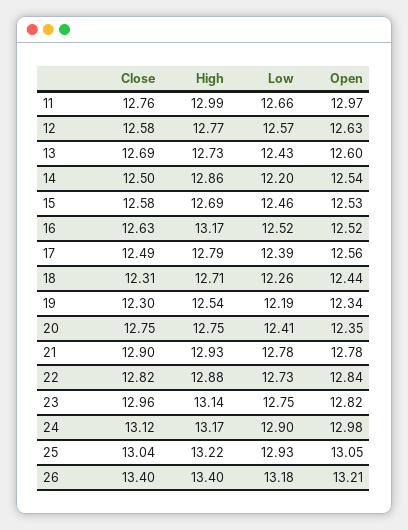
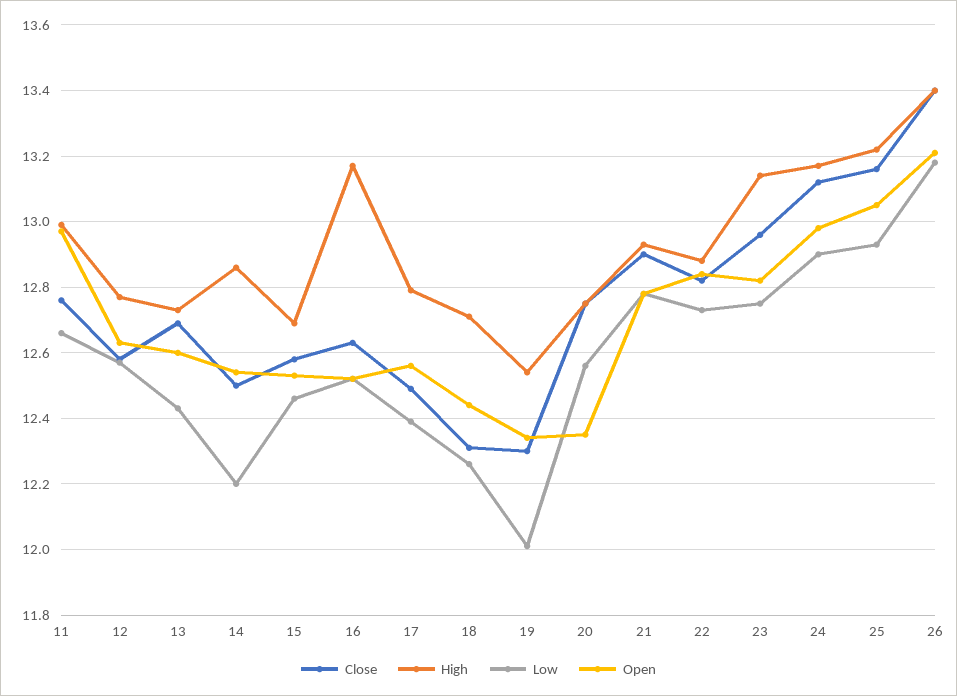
  {
    "Close": {
      "11": 12.76,
      "12": 12.58,
      "13": 12.69,
      "14": 12.5,
      "15": 12.58,
      "16": 12.63,
      "17": 12.49,
      "18": 12.31,
      "19": 12.3,
      "20": 12.75,
      "21": 12.9,
      "22": 12.82,
      "23": 12.96,
      "24": 13.12,
-     "25": 13.04,
+     "25": 13.15,
      "26": 13.4
    },
    "High": {
      "11": 12.99,
      "12": 12.77,
      "13": 12.73,
      "14": 12.86,
      "15": 12.69,
      "16": 13.17,
      "17": 12.79,
      "18": 12.71,
      "19": 12.54,
      "20": 12.75,
      "21": 12.93,
      "22": 12.88,
      "23": 13.14,
      "24": 13.17,
      "25": 13.22,
      "26": 13.4
    },
    "Low": {
      "11": 12.66,
      "12": 12.57,
      "13": 12.43,
      "14": 12.2,
      "15": 12.46,
      "16": 12.52,
      "17": 12.39,
      "18": 12.26,
-     "19": 12.19,
+     "19": 12,
-     "20": 12.41,
+     "20": 12.55,
      "21": 12.78,
      "22": 12.73,
      "23": 12.75,
      "24": 12.9,
      "25": 12.93,
      "26": 13.18
    },
    "Open": {
      "11": 12.97,
      "12": 12.63,
      "13": 12.6,
      "14": 12.54,
      "15": 12.53,
      "16": 12.52,
      "17": 12.56,
      "18": 12.44,
      "19": 12.34,
      "20": 12.35,
      "21": 12.78,
      "22": 12.84,
      "23": 12.82,
      "24": 12.98,
      "25": 13.05,
      "26": 13.21
    }
  }

